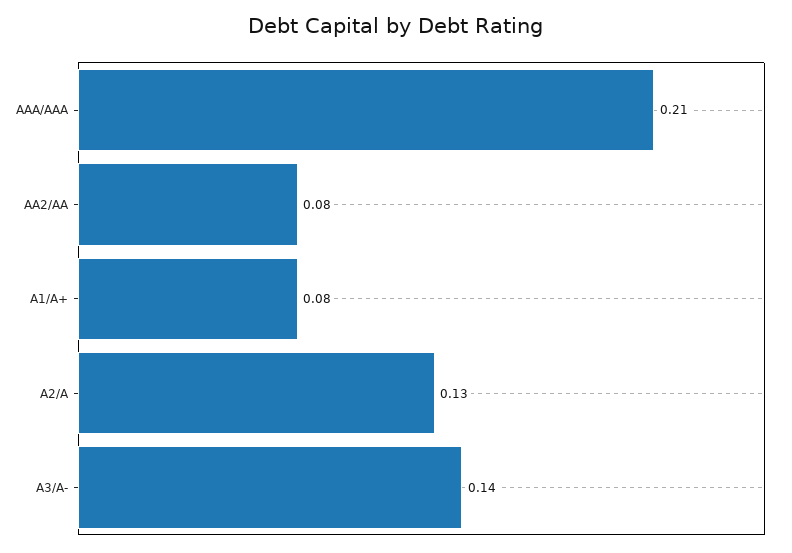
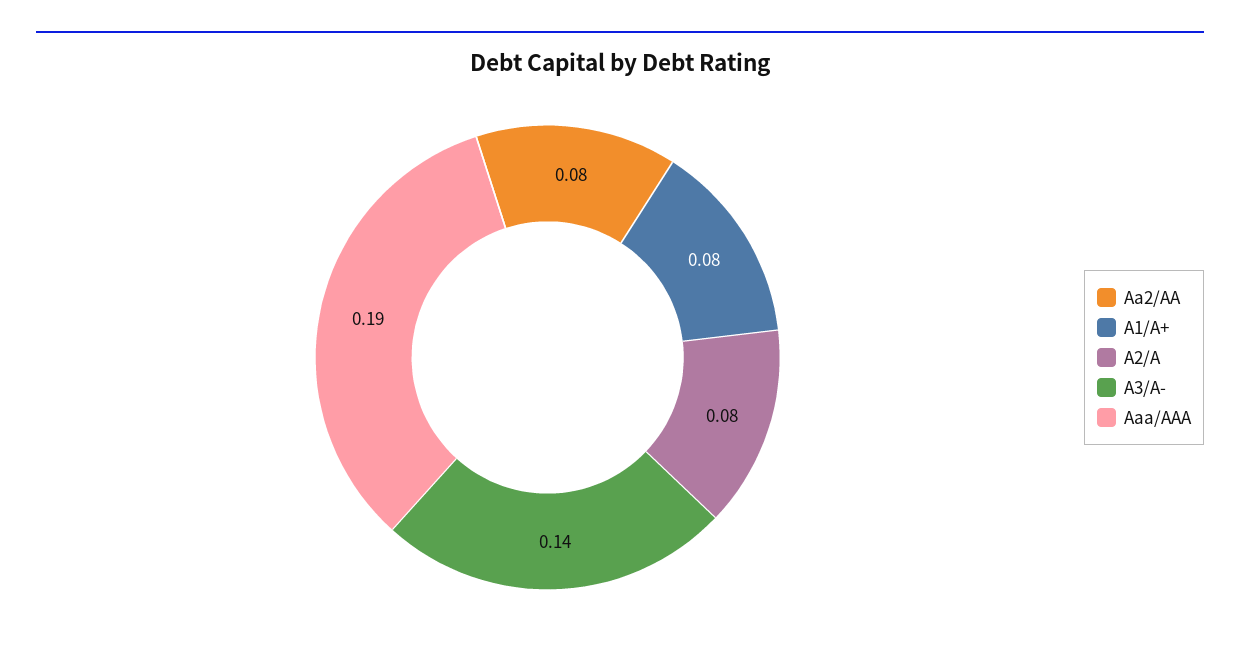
  {
-   "AAA/AAA": 0.21,
+   "AAA/AAA": 0.19,
    "AA2/AA": 0.08,
    "A1/A+": 0.08,
-   "A2/A": 0.13,
+   "A2/A": 0.08,
    "A3/A-": 0.14
  }

